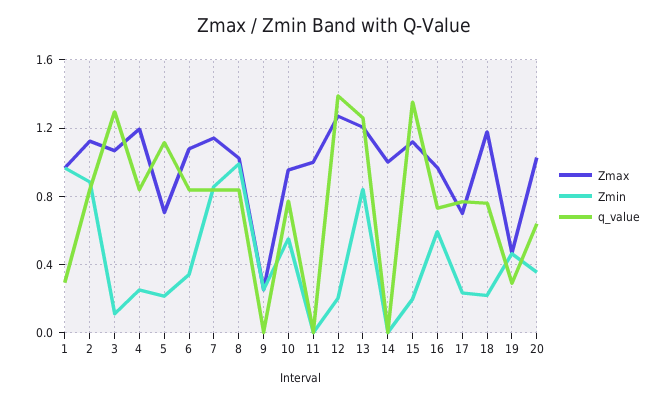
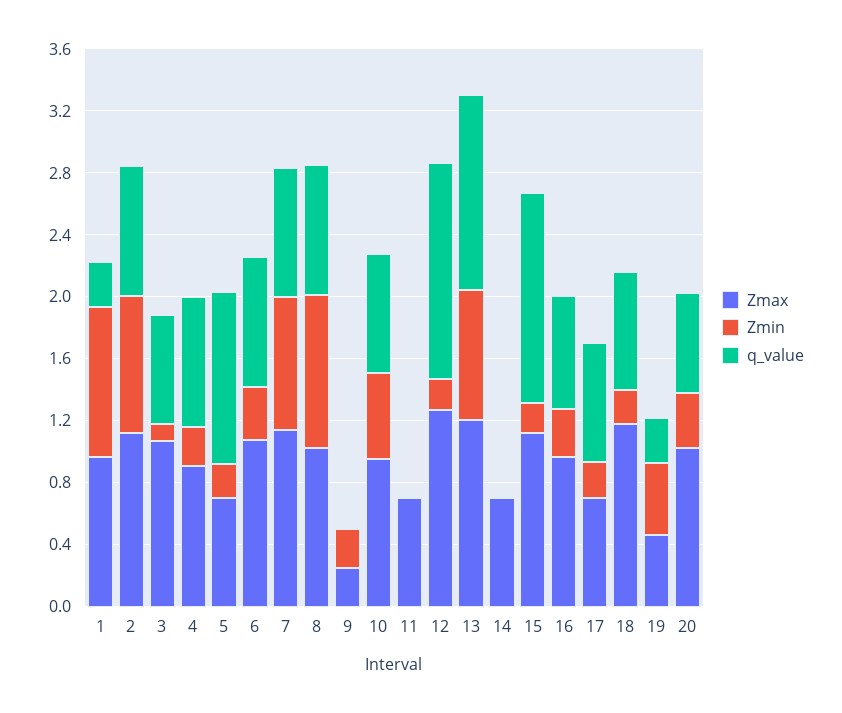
  {
    "Zmax": {
      "1": 0.95,
      "2": 1.1,
      "3": 1.05,
-     "4": 1.2,
+     "4": 0.9,
      "5": 0.7,
      "6": 1.1,
      "7": 1.15,
      "8": 1,
      "9": 0.25,
      "10": 0.95,
-     "11": 1,
+     "11": 0.7,
      "12": 1.25,
      "13": 1.2,
-     "14": 1,
+     "14": 0.7,
      "15": 1.1,
      "16": 0.95,
      "17": 0.7,
      "18": 1.2,
      "19": 0.45,
      "20": 1.05
    },
    "Zmin": {
      "1": 0.95,
      "2": 0.9,
      "3": 0.1,
      "4": 0.25,
      "5": 0.2,
      "6": 0.35,
      "7": 0.85,
      "8": 1,
      "9": 0.25,
      "10": 0.55,
      "11": 0,
      "12": 0.2,
      "13": 0.85,
      "14": 0,
      "15": 0.2,
-     "16": 0.6,
+     "16": 0.3,
      "17": 0.25,
      "18": 0.2,
      "19": 0.45,
      "20": 0.35
    },
    "q_value": {
      "1": 0.3,
      "2": 0.85,
-     "3": 1.3,
+     "3": 0.7,
      "4": 0.85,
      "5": 1.1,
      "6": 0.85,
      "7": 0.85,
      "8": 0.85,
      "9": 0,
      "10": 0.75,
      "11": 0,
      "12": 1.4,
      "13": 1.25,
      "14": 0,
      "15": 1.35,
      "16": 0.75,
      "17": 0.75,
      "18": 0.75,
      "19": 0.3,
      "20": 0.65
    }
  }

